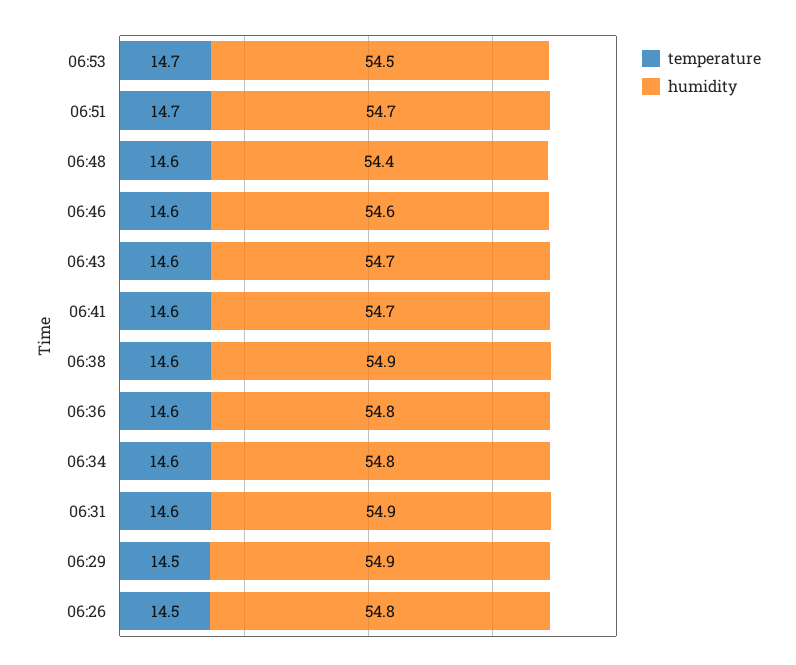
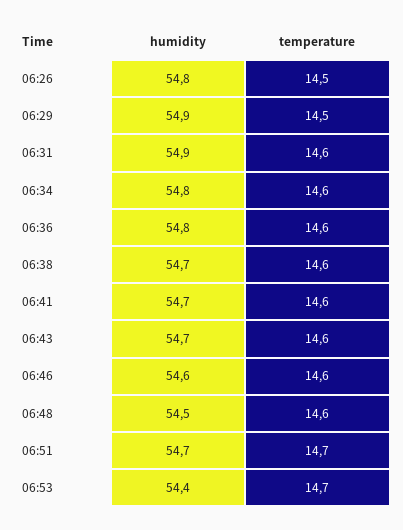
  {
    "temperature": {
      "06:53": 14.7,
      "06:51": 14.7,
      "06:48": 14.6,
      "06:46": 14.6,
      "06:43": 14.6,
      "06:41": 14.6,
      "06:38": 14.6,
      "06:36": 14.6,
      "06:34": 14.6,
      "06:31": 14.6,
      "06:29": 14.5,
      "06:26": 14.5
    },
    "humidity": {
-     "06:53": 54.5,
+     "06:53": 54.4,
      "06:51": 54.7,
-     "06:48": 54.4,
+     "06:48": 54.5,
      "06:46": 54.6,
      "06:43": 54.7,
      "06:41": 54.7,
-     "06:38": 54.9,
+     "06:38": 54.7,
      "06:36": 54.8,
      "06:34": 54.8,
      "06:31": 54.9,
      "06:29": 54.9,
      "06:26": 54.8
    }
  }

